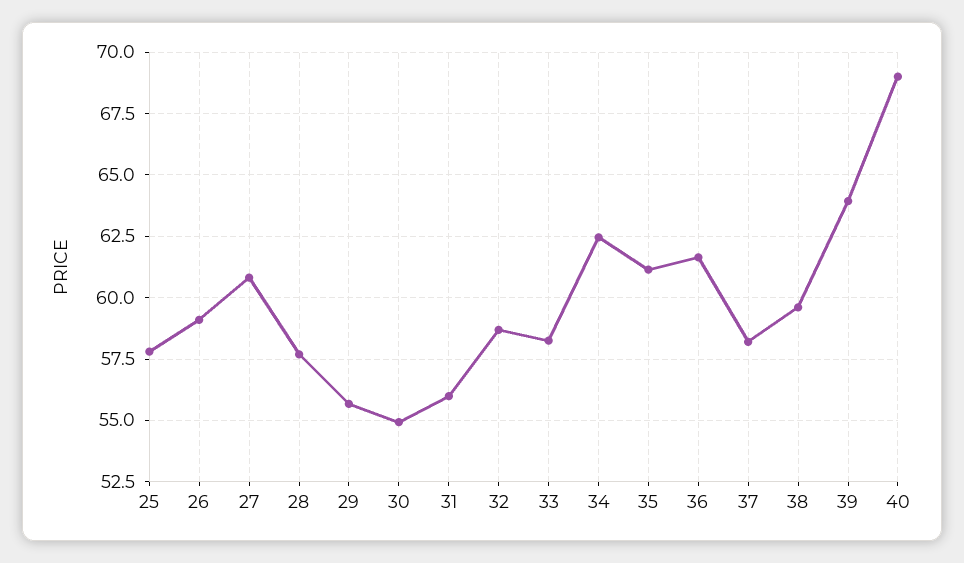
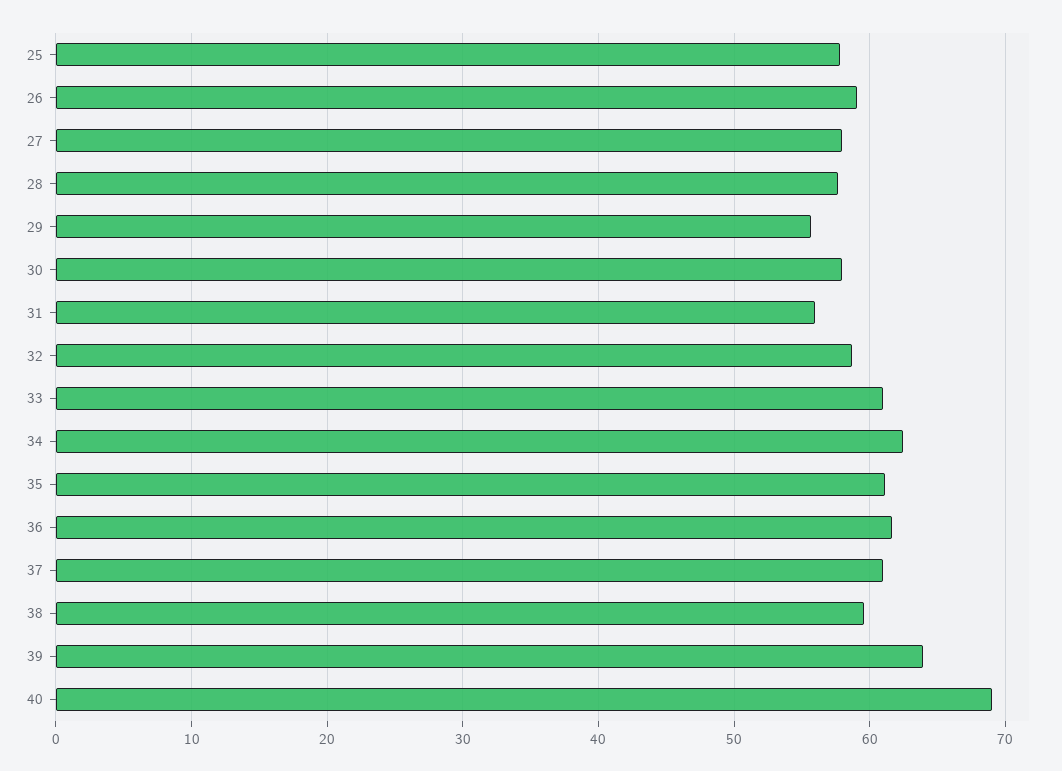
  {
    "25": 57.75,
    "26": 59,
-   "27": 60.75,
+   "27": 58,
    "28": 57.75,
    "29": 55.75,
-   "30": 55,
+   "30": 58,
    "31": 56,
    "32": 58.75,
-   "33": 58.25,
+   "33": 61,
    "34": 62.5,
    "35": 61.25,
    "36": 61.75,
-   "37": 58.25,
+   "37": 61,
    "38": 59.5,
    "39": 64,
    "40": 69
  }

